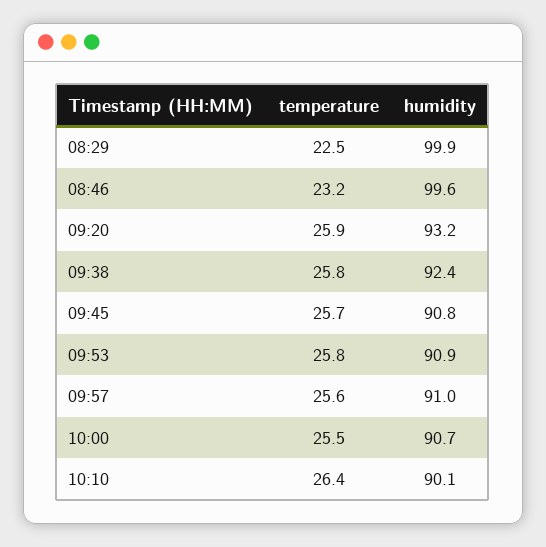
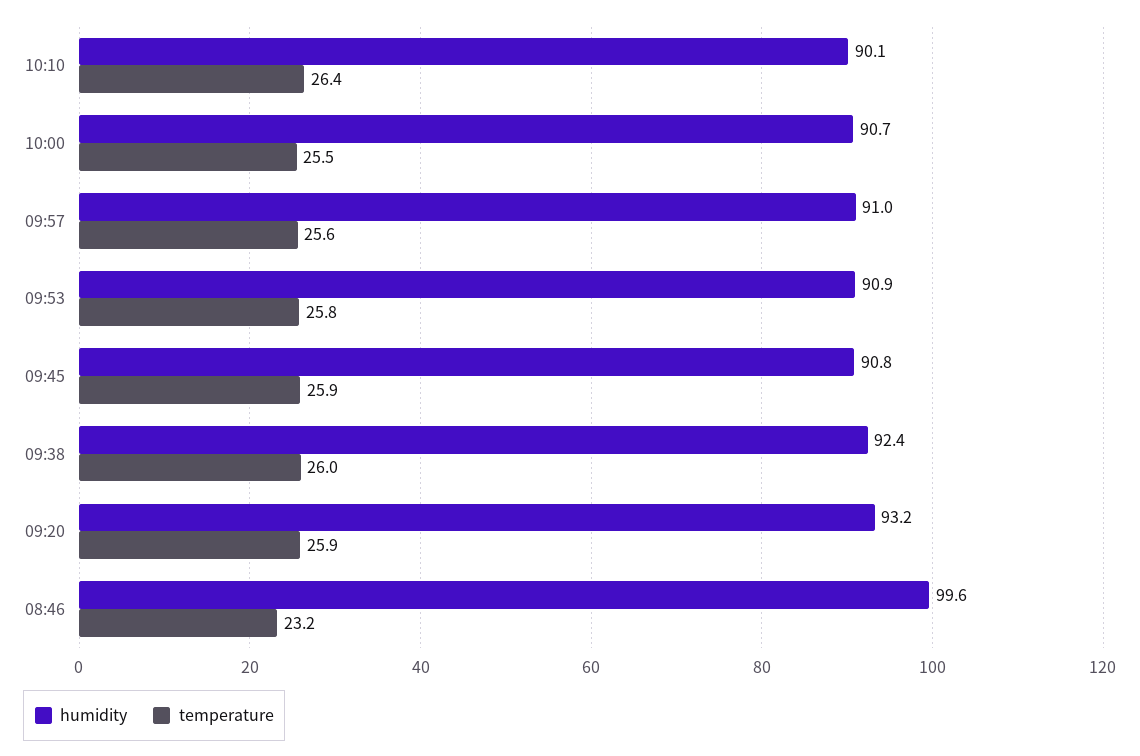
  {
    "temperature": {
-     "08:29": 22.5,
      "08:46": 23.2,
      "09:20": 25.9,
-     "09:38": 25.8,
+     "09:38": 26,
-     "09:45": 25.7,
+     "09:45": 25.9,
      "09:53": 25.8,
      "09:57": 25.6,
      "10:00": 25.5,
      "10:10": 26.4
    },
    "humidity": {
-     "08:29": 99.9,
      "08:46": 99.6,
      "09:20": 93.2,
      "09:38": 92.4,
      "09:45": 90.8,
      "09:53": 90.9,
      "09:57": 91,
      "10:00": 90.7,
      "10:10": 90.1
    }
  }

